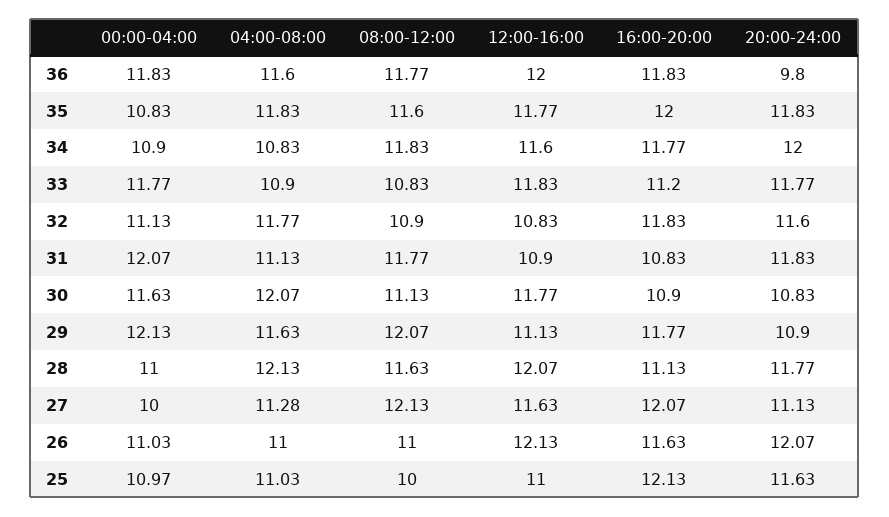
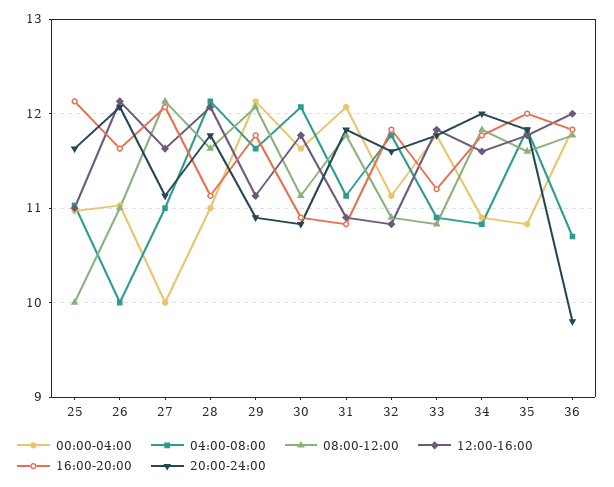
  {
    "00:00-04:00": {
      "36": 11.83,
      "35": 10.83,
      "34": 10.9,
      "33": 11.77,
      "32": 11.13,
      "31": 12.07,
      "30": 11.63,
      "29": 12.13,
      "28": 11,
      "27": 10,
      "26": 11.03,
      "25": 10.97
    },
    "04:00-08:00": {
-     "36": 11.6,
+     "36": 10.7,
      "35": 11.83,
      "34": 10.83,
      "33": 10.9,
      "32": 11.77,
      "31": 11.13,
      "30": 12.07,
      "29": 11.63,
      "28": 12.13,
-     "27": 11.28,
+     "27": 11,
-     "26": 11,
+     "26": 10,
      "25": 11.03
    },
    "08:00-12:00": {
      "36": 11.77,
      "35": 11.6,
      "34": 11.83,
      "33": 10.83,
      "32": 10.9,
      "31": 11.77,
      "30": 11.13,
      "29": 12.07,
      "28": 11.63,
      "27": 12.13,
      "26": 11,
      "25": 10
    },
    "12:00-16:00": {
      "36": 12,
      "35": 11.77,
      "34": 11.6,
      "33": 11.83,
      "32": 10.83,
      "31": 10.9,
      "30": 11.77,
      "29": 11.13,
      "28": 12.07,
      "27": 11.63,
      "26": 12.13,
      "25": 11
    },
    "16:00-20:00": {
      "36": 11.83,
      "35": 12,
      "34": 11.77,
      "33": 11.2,
      "32": 11.83,
      "31": 10.83,
      "30": 10.9,
      "29": 11.77,
      "28": 11.13,
      "27": 12.07,
      "26": 11.63,
      "25": 12.13
    },
    "20:00-24:00": {
      "36": 9.8,
      "35": 11.83,
      "34": 12,
      "33": 11.77,
      "32": 11.6,
      "31": 11.83,
      "30": 10.83,
      "29": 10.9,
      "28": 11.77,
      "27": 11.13,
      "26": 12.07,
      "25": 11.63
    }
  }

